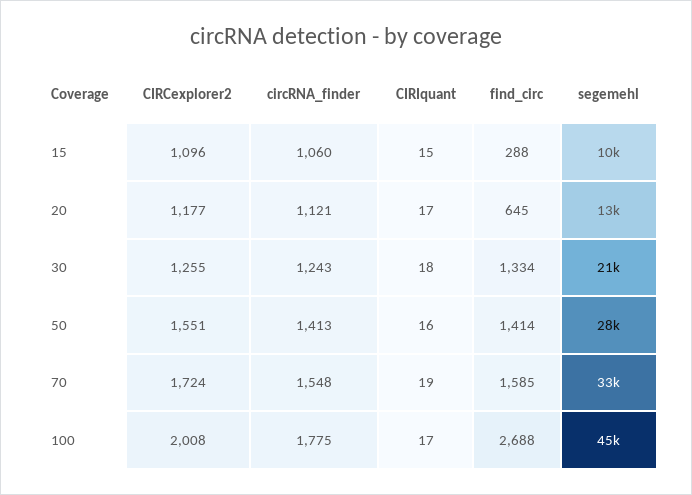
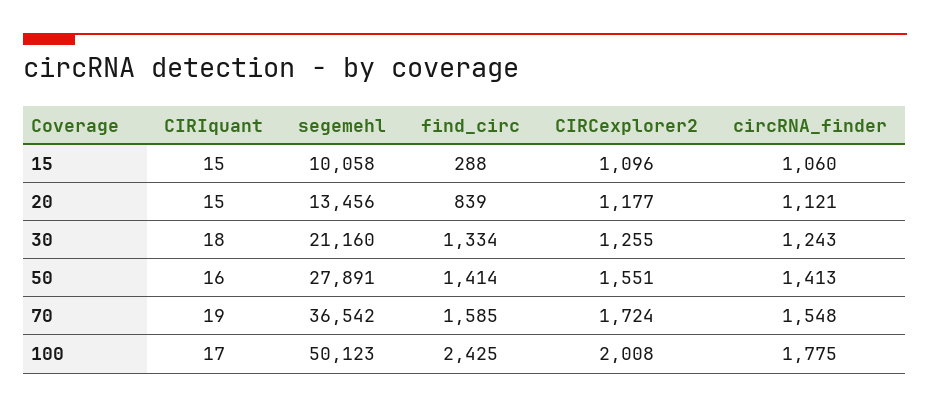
  {
    "CIRCexplorer2": {
      "15": 1096,
      "20": 1177,
      "30": 1255,
      "50": 1551,
      "70": 1724,
      "100": 2008
    },
    "circRNA_finder": {
      "15": 1060,
      "20": 1121,
      "30": 1243,
      "50": 1413,
      "70": 1548,
      "100": 1775
    },
    "CIRIquant": {
      "15": 15,
-     "20": 17,
+     "20": 15,
      "30": 18,
      "50": 16,
      "70": 19,
      "100": 17
    },
    "find_circ": {
      "15": 288,
-     "20": 645,
+     "20": 839,
      "30": 1334,
      "50": 1414,
      "70": 1585,
-     "100": 2688
+     "100": 2425
    },
    "segemehl": {
      "15": 10058,
      "20": 13456,
      "30": 21160,
      "50": 27891,
-     "70": 33000,
+     "70": 36542,
-     "100": 45000
+     "100": 50123
    }
  }

